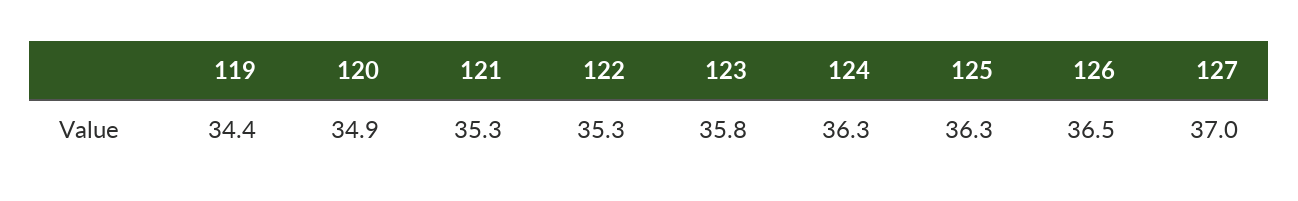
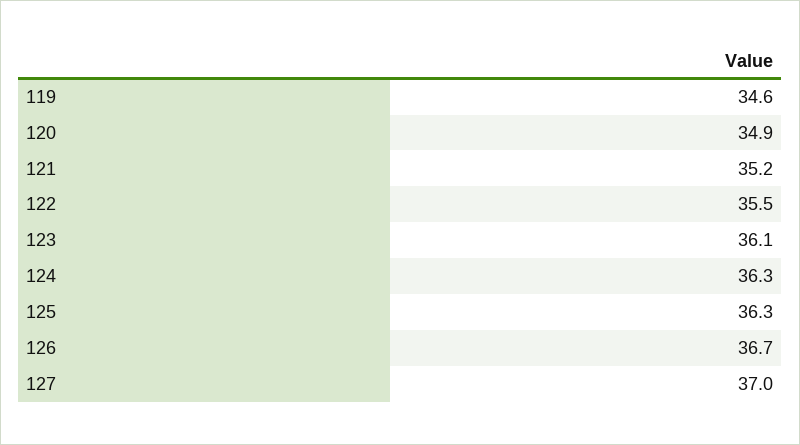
  {
-   "119": 34.4,
+   "119": 34.6,
    "120": 34.9,
-   "121": 35.3,
+   "121": 35.2,
-   "122": 35.3,
+   "122": 35.5,
-   "123": 35.8,
+   "123": 36.1,
    "124": 36.3,
    "125": 36.3,
-   "126": 36.5,
+   "126": 36.7,
    "127": 37
  }

